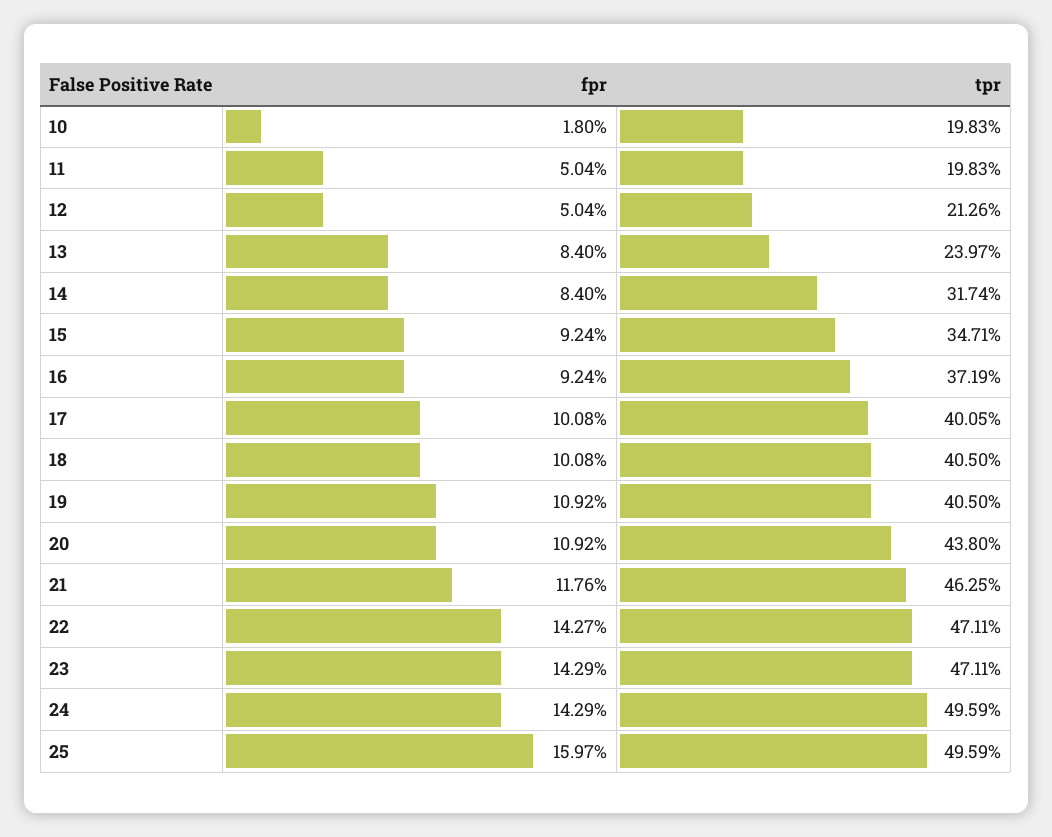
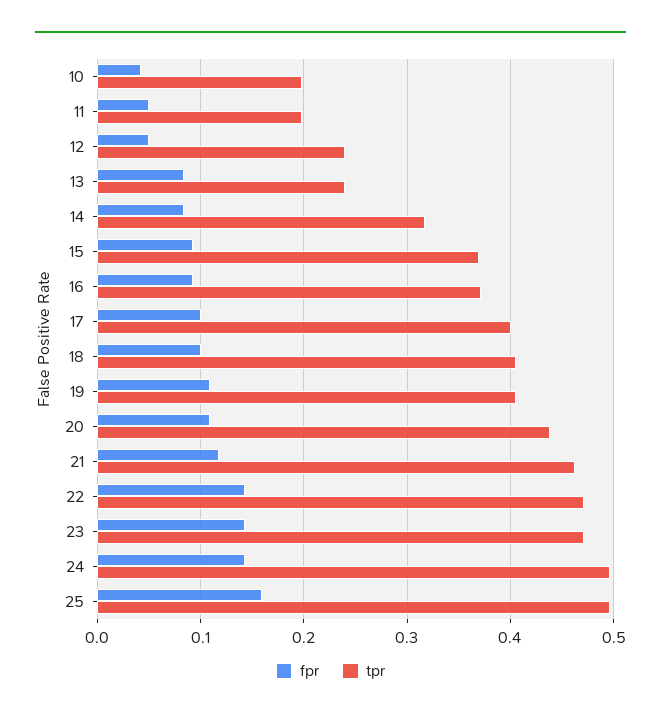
  {
    "fpr": {
-     "10": 0.018,
+     "10": 0.04,
      "11": 0.0504,
      "12": 0.0504,
      "13": 0.084,
      "14": 0.084,
      "15": 0.0924,
      "16": 0.0924,
      "17": 0.1008,
      "18": 0.1008,
      "19": 0.1092,
      "20": 0.1092,
      "21": 0.1176,
      "22": 0.1427,
      "23": 0.1429,
      "24": 0.1429,
      "25": 0.1597
    },
    "tpr": {
      "10": 0.1983,
      "11": 0.1983,
-     "12": 0.2126,
+     "12": 0.24,
      "13": 0.2397,
      "14": 0.3174,
-     "15": 0.3471,
+     "15": 0.37,
      "16": 0.3719,
      "17": 0.4005,
      "18": 0.405,
      "19": 0.405,
      "20": 0.438,
      "21": 0.4625,
      "22": 0.4711,
      "23": 0.4711,
      "24": 0.4959,
      "25": 0.4959
    }
  }

